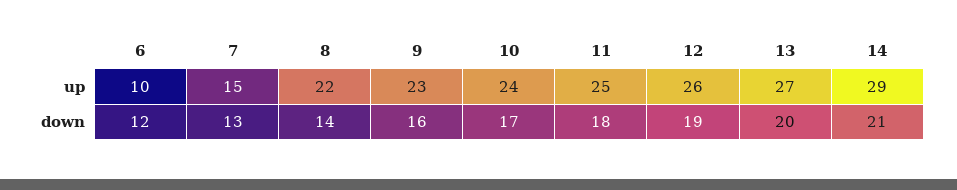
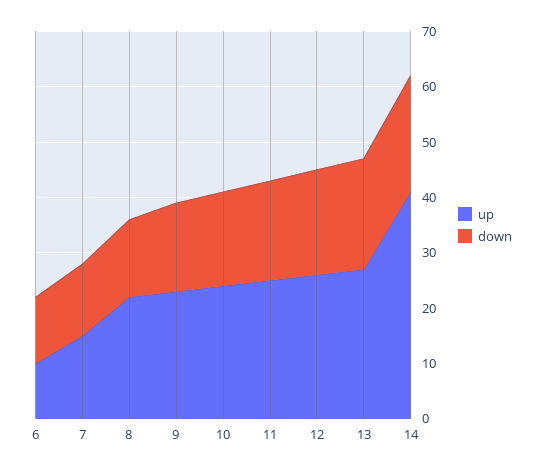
  {
    "up": {
      "6": 10,
      "7": 15,
      "8": 22,
      "9": 23,
      "10": 24,
      "11": 25,
      "12": 26,
      "13": 27,
-     "14": 29
+     "14": 40
    },
    "down": {
      "6": 12,
      "7": 13,
      "8": 14,
      "9": 16,
      "10": 17,
      "11": 18,
      "12": 19,
      "13": 20,
      "14": 21
    }
  }

